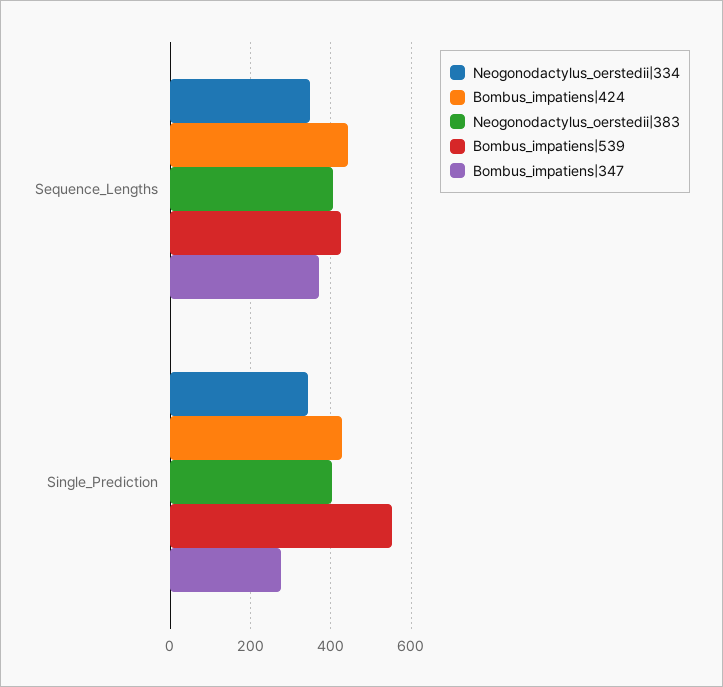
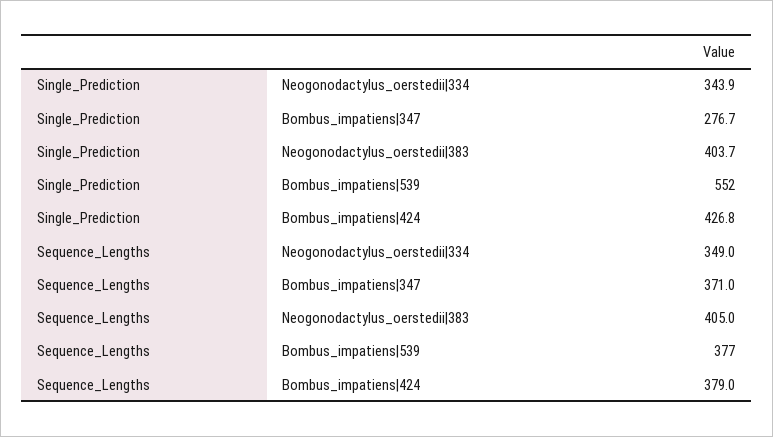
  {
    "Neogonodactylus_oerstedii|334": {
      "Sequence_Lengths": 349,
      "Single_Prediction": 343.9
    },
    "Bombus_impatiens|424": {
-     "Sequence_Lengths": 440,
+     "Sequence_Lengths": 379,
      "Single_Prediction": 426.8
    },
    "Neogonodactylus_oerstedii|383": {
      "Sequence_Lengths": 405,
      "Single_Prediction": 403.7
    },
    "Bombus_impatiens|539": {
-     "Sequence_Lengths": 420,
+     "Sequence_Lengths": 377,
      "Single_Prediction": 552
    },
    "Bombus_impatiens|347": {
      "Sequence_Lengths": 371,
      "Single_Prediction": 276.7
    }
  }

